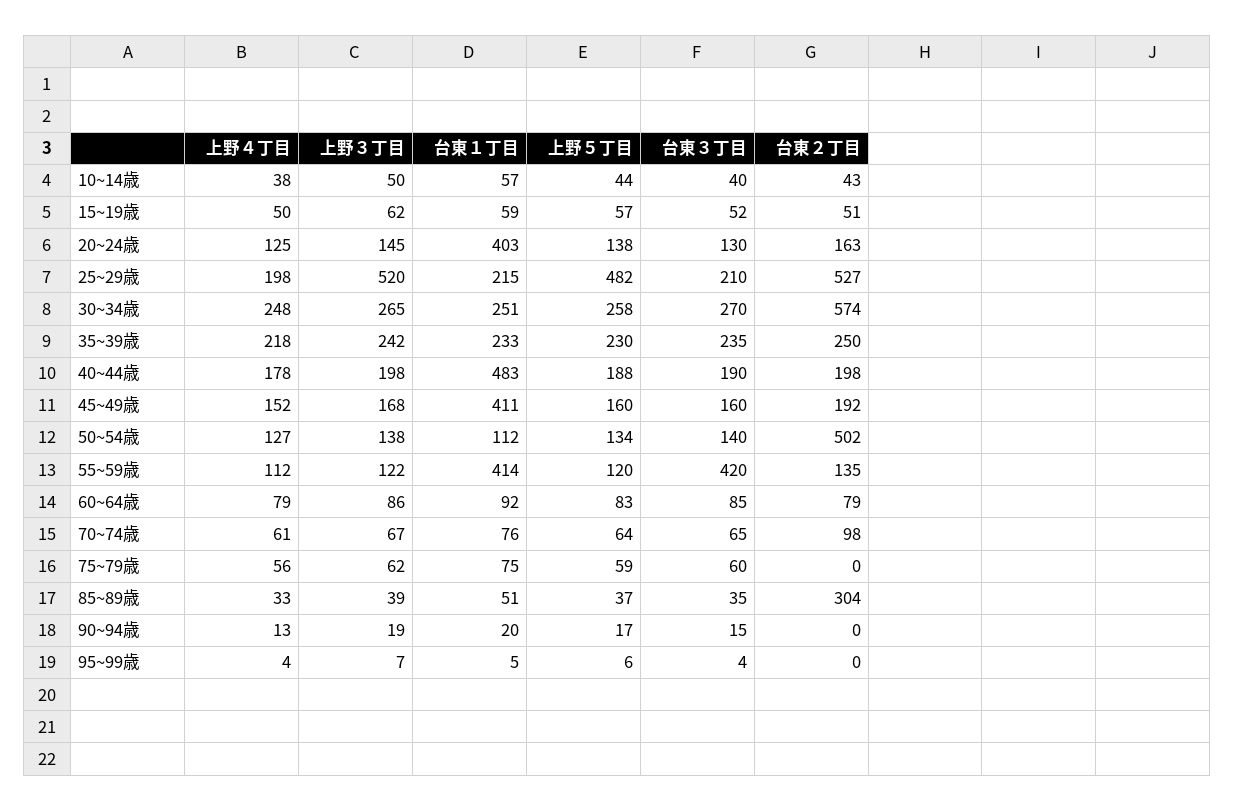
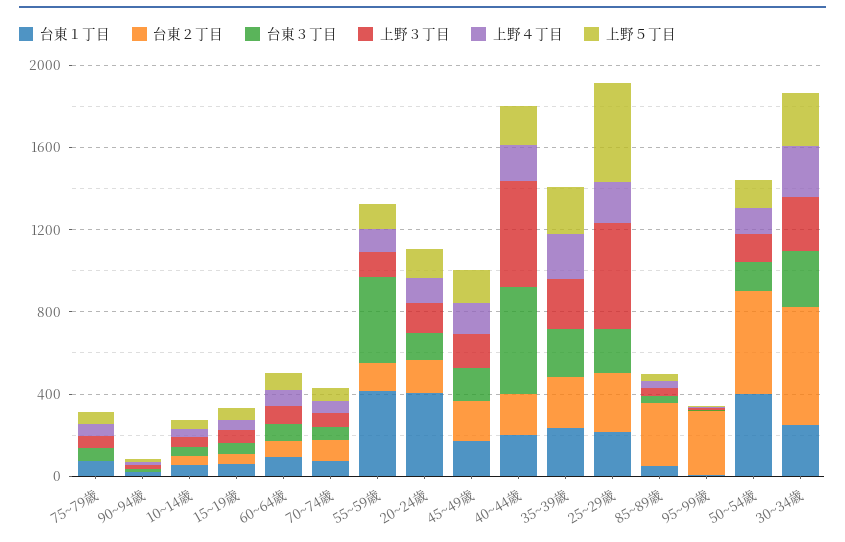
  {
    "上野４丁目": {
      "10~14歳": 38,
      "15~19歳": 50,
      "20~24歳": 125,
      "25~29歳": 198,
      "30~34歳": 248,
      "35~39歳": 218,
      "40~44歳": 178,
      "45~49歳": 152,
      "50~54歳": 127,
      "55~59歳": 112,
      "60~64歳": 79,
      "70~74歳": 61,
      "75~79歳": 56,
      "85~89歳": 33,
      "90~94歳": 13,
      "95~99歳": 4
    },
    "上野３丁目": {
      "10~14歳": 50,
      "15~19歳": 62,
      "20~24歳": 145,
      "25~29歳": 520,
      "30~34歳": 265,
      "35~39歳": 242,
-     "40~44歳": 198,
+     "40~44歳": 500,
      "45~49歳": 168,
      "50~54歳": 138,
      "55~59歳": 122,
      "60~64歳": 86,
      "70~74歳": 67,
      "75~79歳": 62,
      "85~89歳": 39,
      "90~94歳": 19,
      "95~99歳": 7
    },
    "台東１丁目": {
      "10~14歳": 57,
      "15~19歳": 59,
      "20~24歳": 403,
      "25~29歳": 215,
      "30~34歳": 251,
      "35~39歳": 233,
-     "40~44歳": 483,
+     "40~44歳": 200,
-     "45~49歳": 411,
+     "45~49歳": 200,
-     "50~54歳": 112,
+     "50~54歳": 400,
      "55~59歳": 414,
      "60~64歳": 92,
      "70~74歳": 76,
      "75~79歳": 75,
      "85~89歳": 51,
      "90~94歳": 20,
      "95~99歳": 5
    },
    "上野５丁目": {
      "10~14歳": 44,
      "15~19歳": 57,
      "20~24歳": 138,
      "25~29歳": 482,
      "30~34歳": 258,
      "35~39歳": 230,
      "40~44歳": 188,
      "45~49歳": 160,
      "50~54歳": 134,
      "55~59歳": 120,
      "60~64歳": 83,
      "70~74歳": 64,
      "75~79歳": 59,
      "85~89歳": 37,
      "90~94歳": 17,
      "95~99歳": 6
    },
    "台東３丁目": {
      "10~14歳": 40,
      "15~19歳": 52,
      "20~24歳": 130,
      "25~29歳": 210,
      "30~34歳": 270,
      "35~39歳": 235,
-     "40~44歳": 190,
+     "40~44歳": 500,
      "45~49歳": 160,
      "50~54歳": 140,
      "55~59歳": 420,
      "60~64歳": 85,
      "70~74歳": 65,
      "75~79歳": 60,
      "85~89歳": 35,
      "90~94歳": 15,
      "95~99歳": 4
    },
    "台東２丁目": {
      "10~14歳": 43,
      "15~19歳": 51,
      "20~24歳": 163,
-     "25~29歳": 527,
+     "25~29歳": 300,
      "30~34歳": 574,
      "35~39歳": 250,
      "40~44歳": 198,
      "45~49歳": 192,
      "50~54歳": 502,
      "55~59歳": 135,
      "60~64歳": 79,
      "70~74歳": 98,
      "75~79歳": 0,
      "85~89歳": 304,
      "90~94歳": 0,
-     "95~99歳": 0
+     "95~99歳": 300
    }
  }

